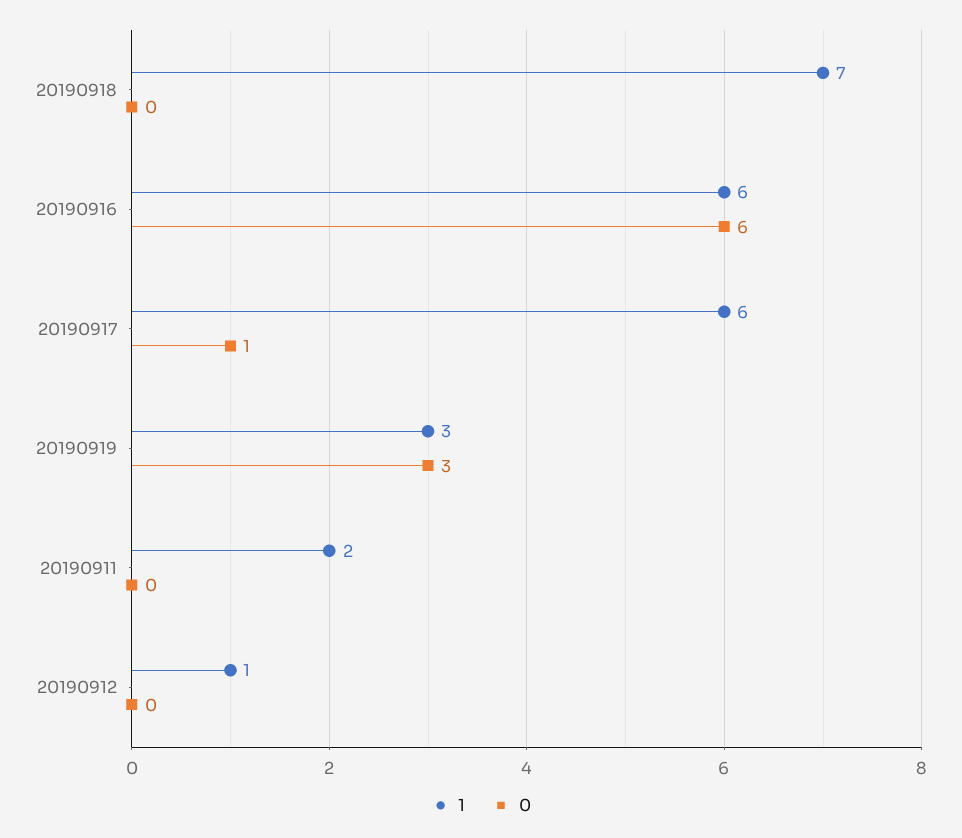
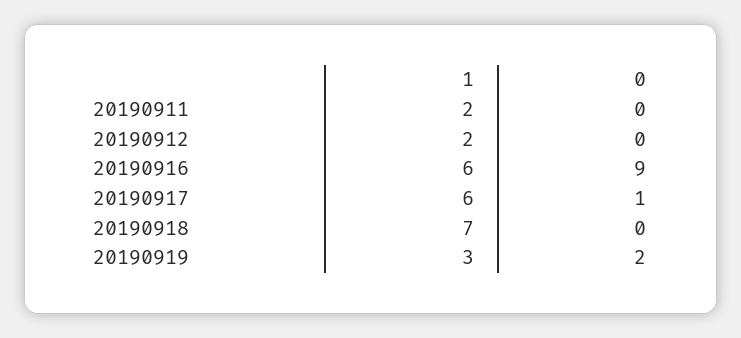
  {
    "1": {
      "20190918": 7,
      "20190916": 6,
      "20190917": 6,
      "20190919": 3,
      "20190911": 2,
-     "20190912": 1
+     "20190912": 2
    },
    "0": {
      "20190918": 0,
-     "20190916": 6,
+     "20190916": 9,
      "20190917": 1,
-     "20190919": 3,
+     "20190919": 2,
      "20190911": 0,
      "20190912": 0
    }
  }

